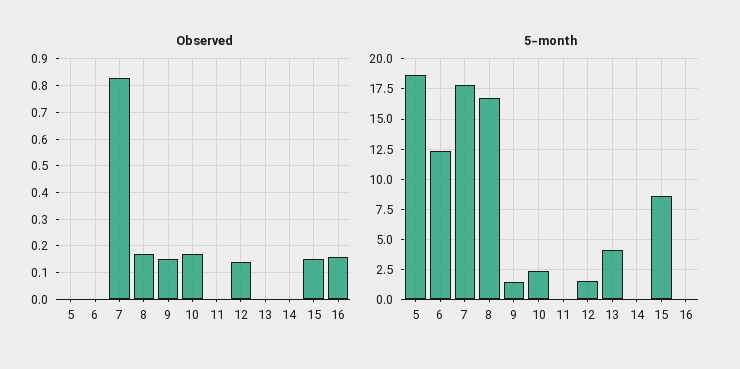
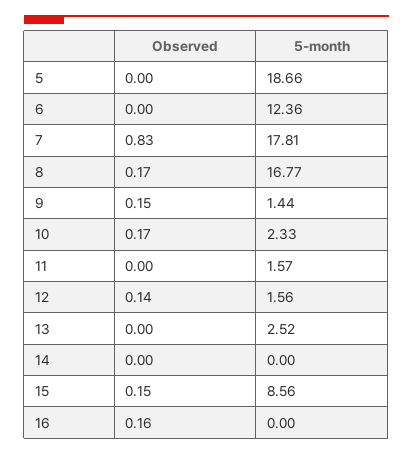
  {
    "Observed": {
      "5": 0,
      "6": 0,
      "7": 0.83,
      "8": 0.17,
      "9": 0.15,
      "10": 0.17,
      "11": 0,
      "12": 0.14,
      "13": 0,
      "14": 0,
      "15": 0.15,
      "16": 0.16
    },
    "5-month": {
      "5": 18.66,
      "6": 12.36,
      "7": 17.81,
      "8": 16.77,
      "9": 1.44,
      "10": 2.33,
-     "11": 0,
+     "11": 1.57,
      "12": 1.56,
-     "13": 4,
+     "13": 2.52,
      "14": 0,
      "15": 8.56,
      "16": 0
    }
  }

